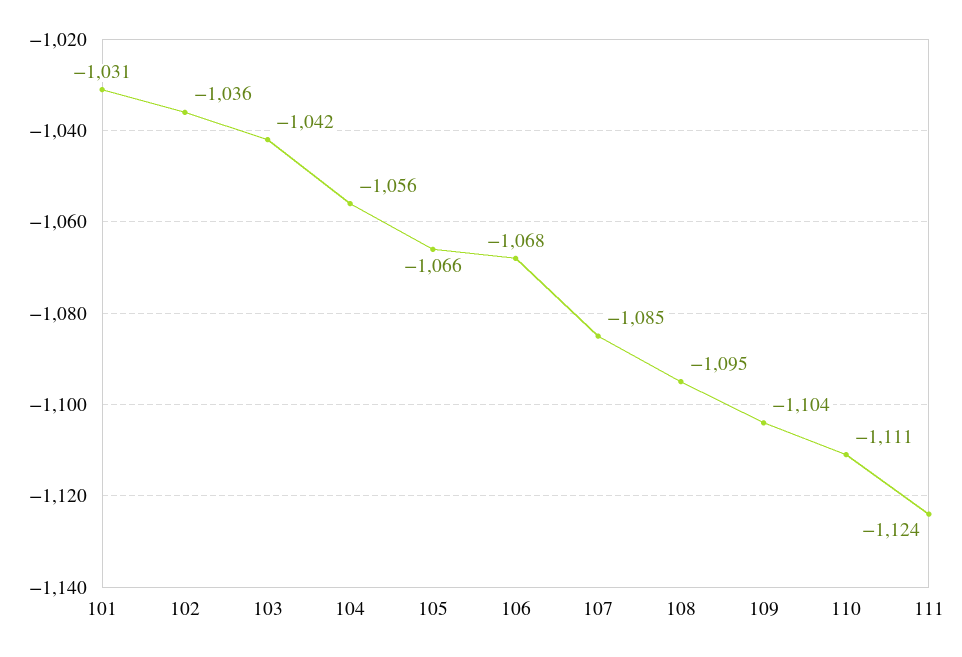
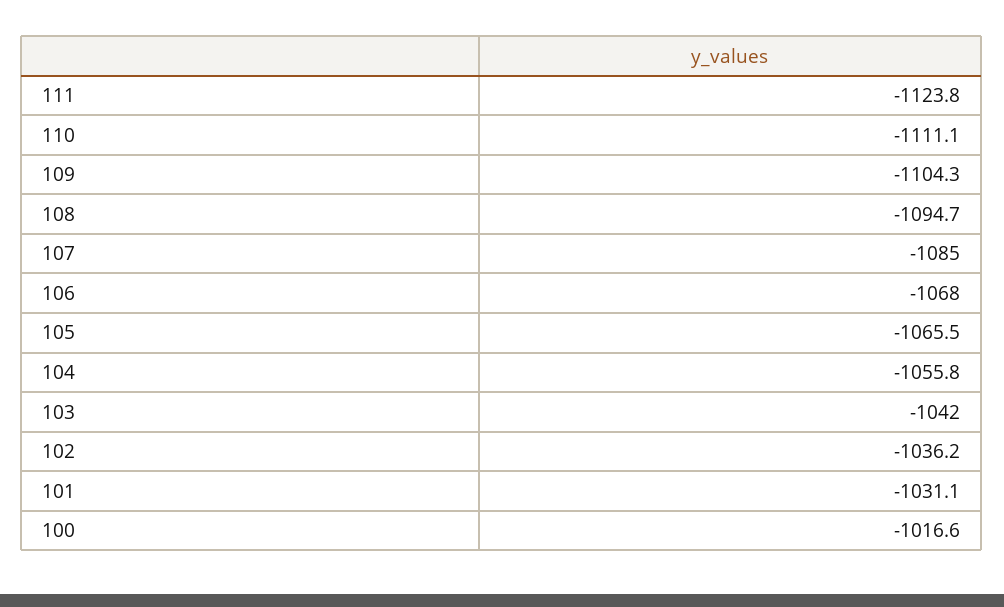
  {
    "101": -1031.1,
    "102": -1036.2,
    "103": -1042,
    "104": -1055.8,
    "105": -1065.5,
    "106": -1068,
    "107": -1085,
    "108": -1094.7,
    "109": -1104.3,
    "110": -1111.1,
-   "111": -1123.8
+   "111": -1123.8,
+   "100": -1016.6
  }

